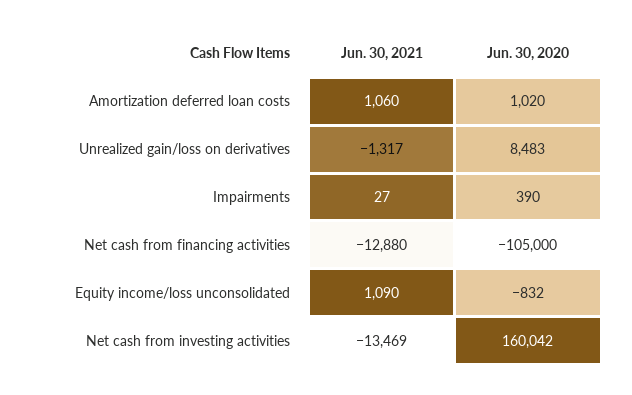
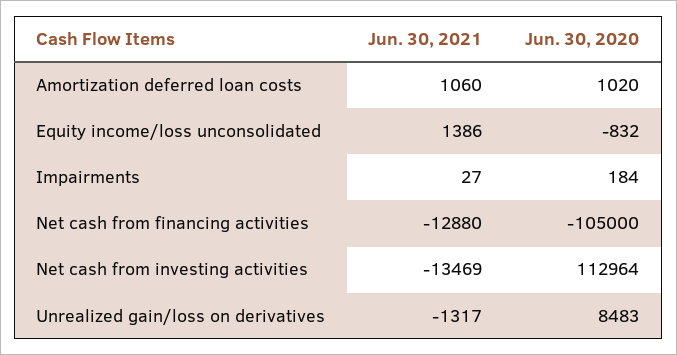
  {
    "Jun. 30, 2021": {
      "Amortization deferred loan costs": 1060,
      "Unrealized gain/loss on derivatives": -1317,
      "Impairments": 27,
      "Net cash from financing activities": -12880,
-     "Equity income/loss unconsolidated": 1090,
+     "Equity income/loss unconsolidated": 1386,
      "Net cash from investing activities": -13469
    },
    "Jun. 30, 2020": {
      "Amortization deferred loan costs": 1020,
      "Unrealized gain/loss on derivatives": 8483,
-     "Impairments": 390,
+     "Impairments": 184,
      "Net cash from financing activities": -105000,
      "Equity income/loss unconsolidated": -832,
-     "Net cash from investing activities": 160042
+     "Net cash from investing activities": 112964
    }
  }

